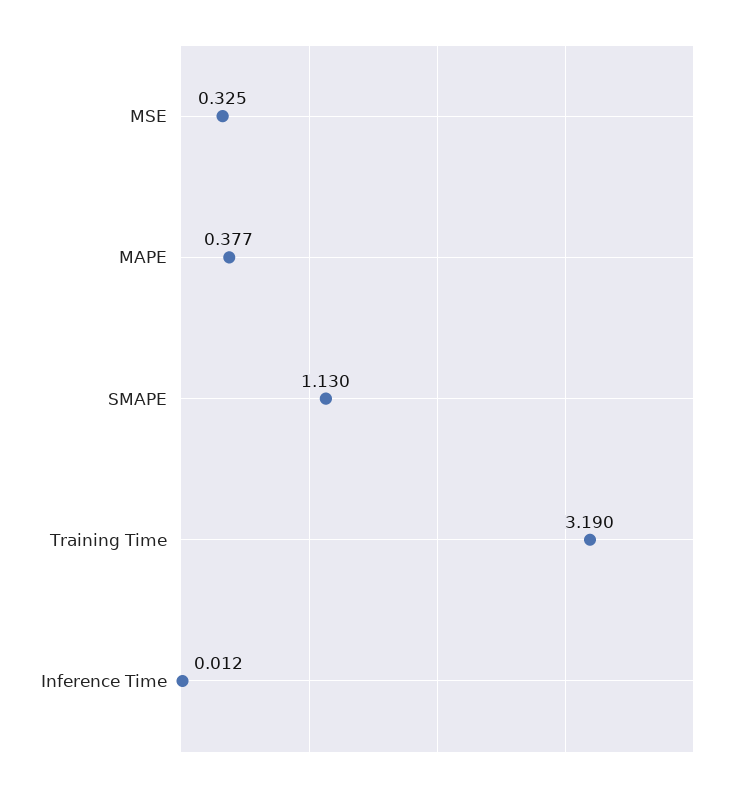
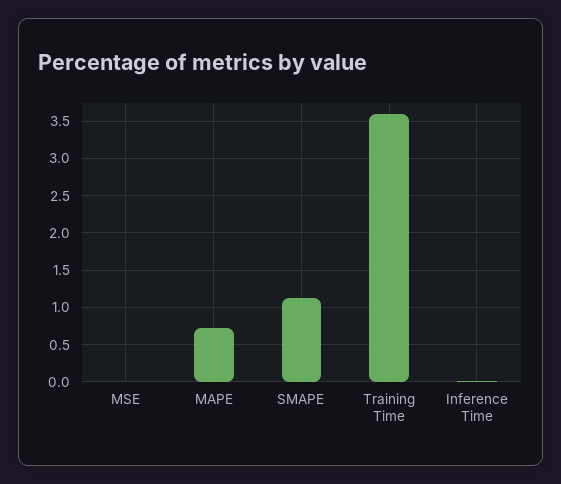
  {
-   "MSE": 0.325,
+   "MSE": 0,
-   "MAPE": 0.377,
+   "MAPE": 0.7,
    "SMAPE": 1.13,
-   "Training Time": 3.19,
+   "Training Time": 3.6,
    "Inference Time": 0.012
  }

